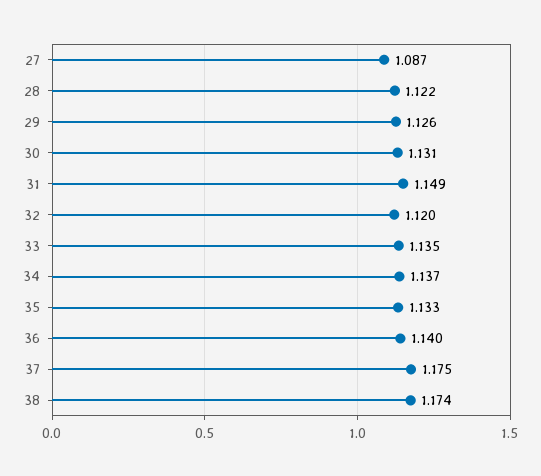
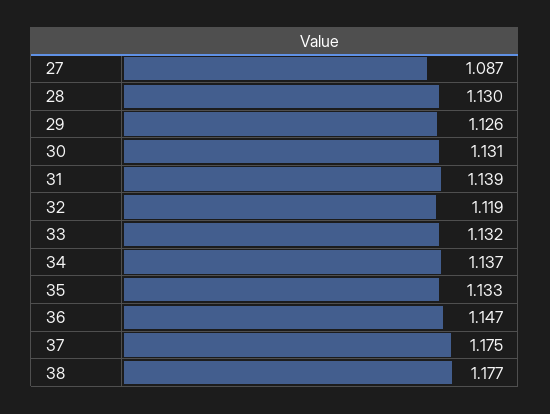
  {
    "27": 1.087,
-   "28": 1.122,
+   "28": 1.13,
    "29": 1.126,
    "30": 1.131,
-   "31": 1.149,
+   "31": 1.139,
-   "32": 1.12,
+   "32": 1.119,
-   "33": 1.135,
+   "33": 1.132,
    "34": 1.137,
    "35": 1.133,
-   "36": 1.14,
+   "36": 1.147,
    "37": 1.175,
-   "38": 1.174
+   "38": 1.177
  }

